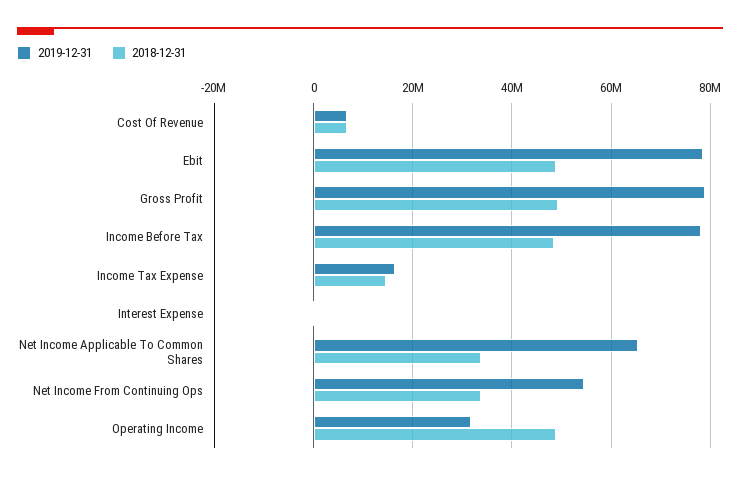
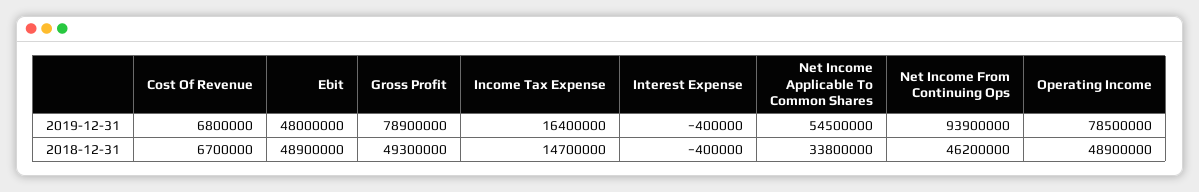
  {
    "2019-12-31": {
      "Cost Of Revenue": 6800000,
-     "Ebit": 78000000,
+     "Ebit": 48000000,
      "Gross Profit": 78900000,
-     "Income Before Tax": 78000000,
      "Income Tax Expense": 16400000,
      "Interest Expense": -400000,
-     "Net Income Applicable To Common Shares": 66000000,
+     "Net Income Applicable To Common Shares": 54500000,
-     "Net Income From Continuing Ops": 54000000,
+     "Net Income From Continuing Ops": 93900000,
-     "Operating Income": 32000000
+     "Operating Income": 78500000
    },
    "2018-12-31": {
      "Cost Of Revenue": 6700000,
      "Ebit": 48900000,
      "Gross Profit": 49300000,
-     "Income Before Tax": 48000000,
      "Income Tax Expense": 14700000,
      "Interest Expense": -400000,
      "Net Income Applicable To Common Shares": 33800000,
-     "Net Income From Continuing Ops": 34000000,
+     "Net Income From Continuing Ops": 46200000,
      "Operating Income": 48900000
    }
  }

